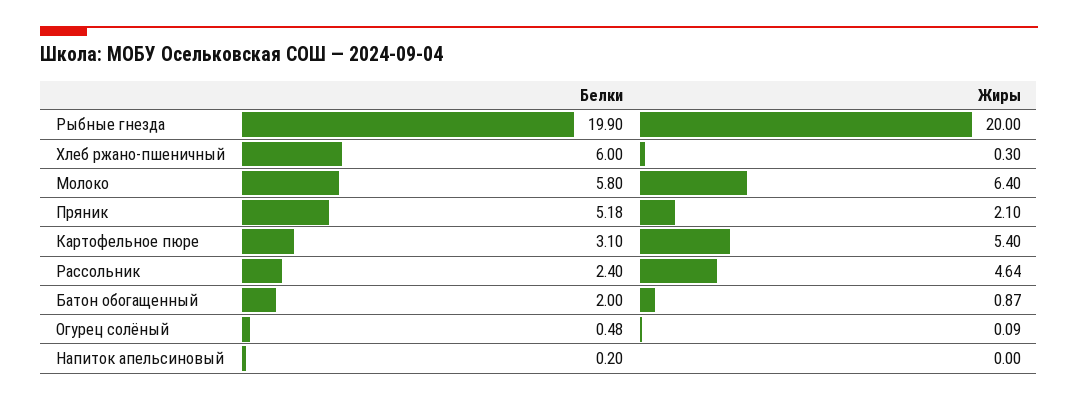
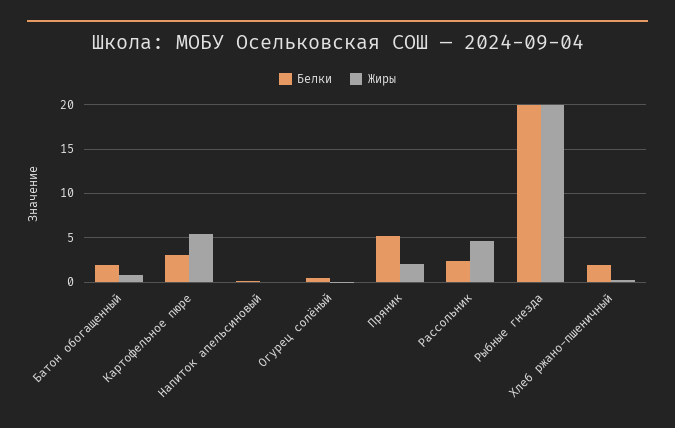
  {
    "Белки": {
      "Рыбные гнезда": 19.9,
-     "Хлеб ржано-пшеничный": 6,
+     "Хлеб ржано-пшеничный": 2,
-     "Молоко": 5.8,
      "Пряник": 5.18,
      "Картофельное пюре": 3.1,
      "Рассольник": 2.4,
      "Батон обогащенный": 2,
      "Огурец солёный": 0.48,
      "Напиток апельсиновый": 0.2
    },
    "Жиры": {
      "Рыбные гнезда": 20,
      "Хлеб ржано-пшеничный": 0.3,
-     "Молоко": 6.4,
      "Пряник": 2.1,
      "Картофельное пюре": 5.4,
      "Рассольник": 4.64,
      "Батон обогащенный": 0.87,
      "Огурец солёный": 0.09,
      "Напиток апельсиновый": 0
    }
  }

